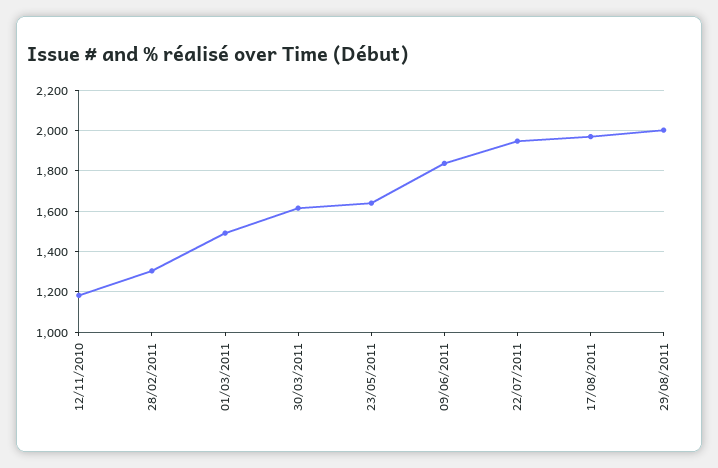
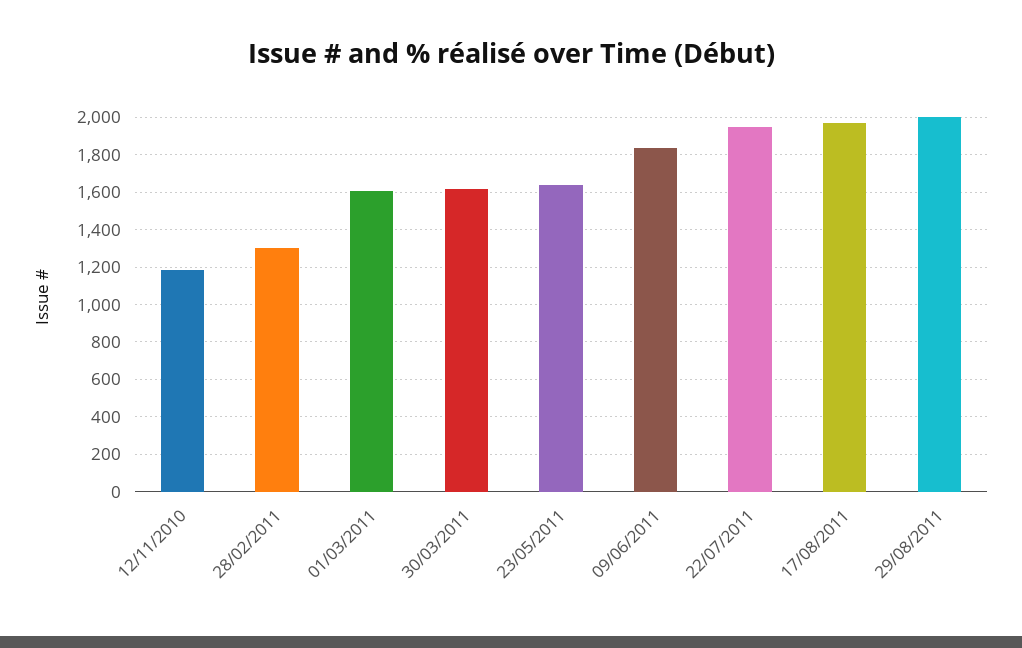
  {
    "12/11/2010": 1200,
    "28/02/2011": 1300,
-   "01/03/2011": 1500,
+   "01/03/2011": 1600,
    "30/03/2011": 1600,
    "23/05/2011": 1650,
    "09/06/2011": 1850,
    "22/07/2011": 1950,
    "17/08/2011": 1950,
    "29/08/2011": 2000
  }

